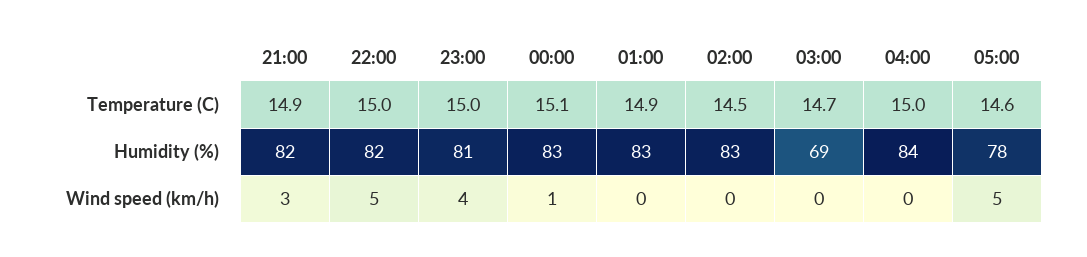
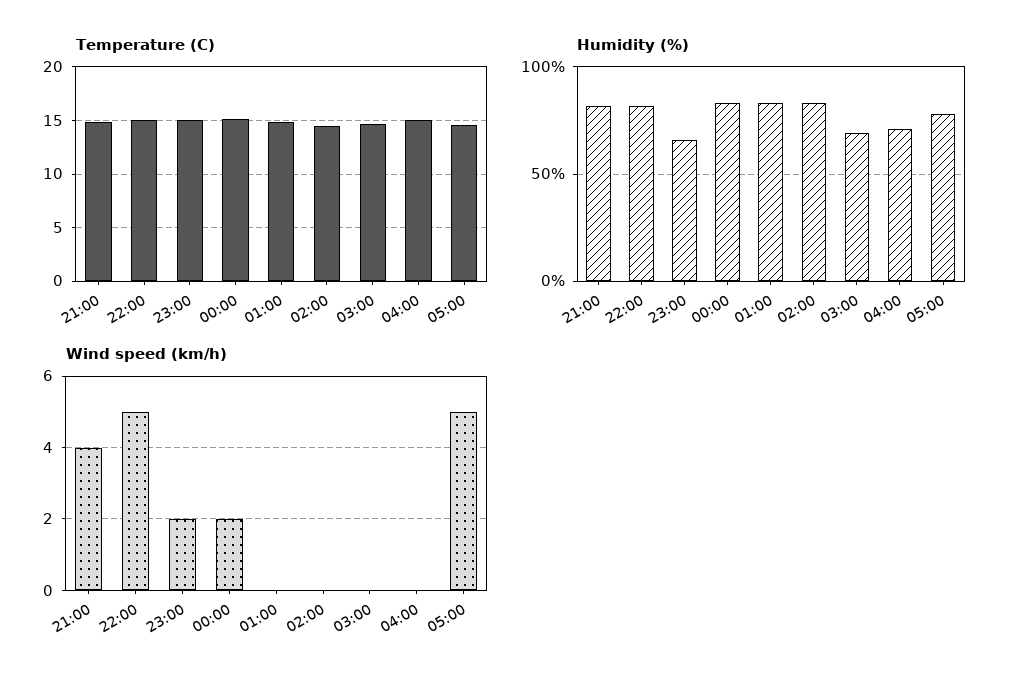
  {
    "Temperature (C)": {
      "21:00": 14.9,
      "22:00": 15,
      "23:00": 15,
      "00:00": 15.1,
      "01:00": 14.9,
      "02:00": 14.5,
      "03:00": 14.7,
      "04:00": 15,
      "05:00": 14.6
    },
    "Humidity (%)": {
      "21:00": 82,
      "22:00": 82,
-     "23:00": 81,
+     "23:00": 65,
      "00:00": 83,
      "01:00": 83,
      "02:00": 83,
      "03:00": 69,
-     "04:00": 84,
+     "04:00": 70,
      "05:00": 78
    },
    "Wind speed (km/h)": {
-     "21:00": 3,
+     "21:00": 4,
      "22:00": 5,
-     "23:00": 4,
+     "23:00": 2,
-     "00:00": 1,
+     "00:00": 2,
      "01:00": 0,
      "02:00": 0,
      "03:00": 0,
      "04:00": 0,
      "05:00": 5
    }
  }

